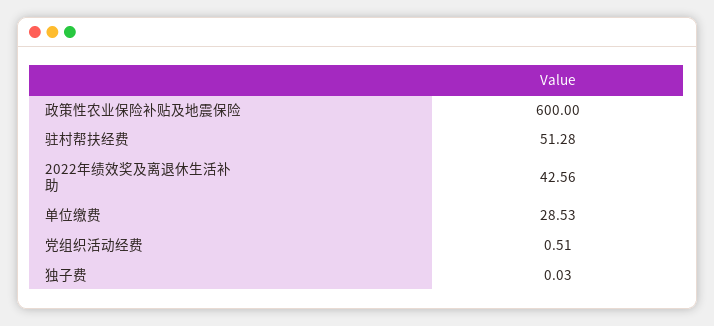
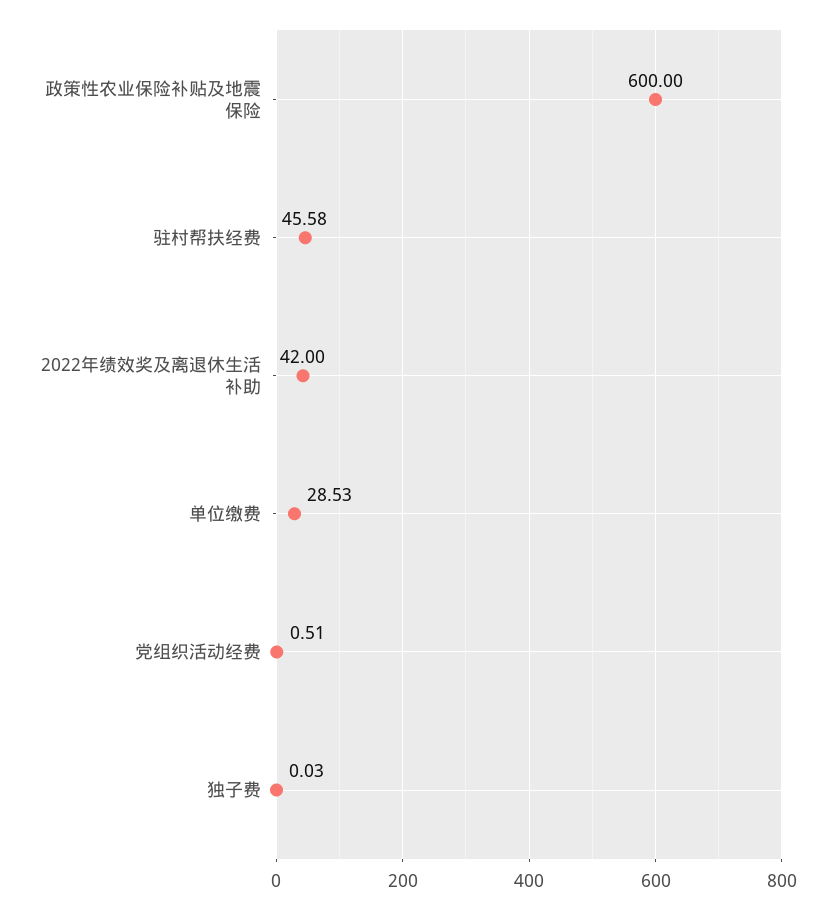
  {
    "政策性农业保险补贴及地震保险": 600,
-   "驻村帮扶经费": 51.28,
+   "驻村帮扶经费": 45.58,
-   "2022年绩效奖及离退休生活补助": 42.56,
+   "2022年绩效奖及离退休生活补助": 42,
    "单位缴费": 28.53,
    "党组织活动经费": 0.51,
    "独子费": 0.03
  }

